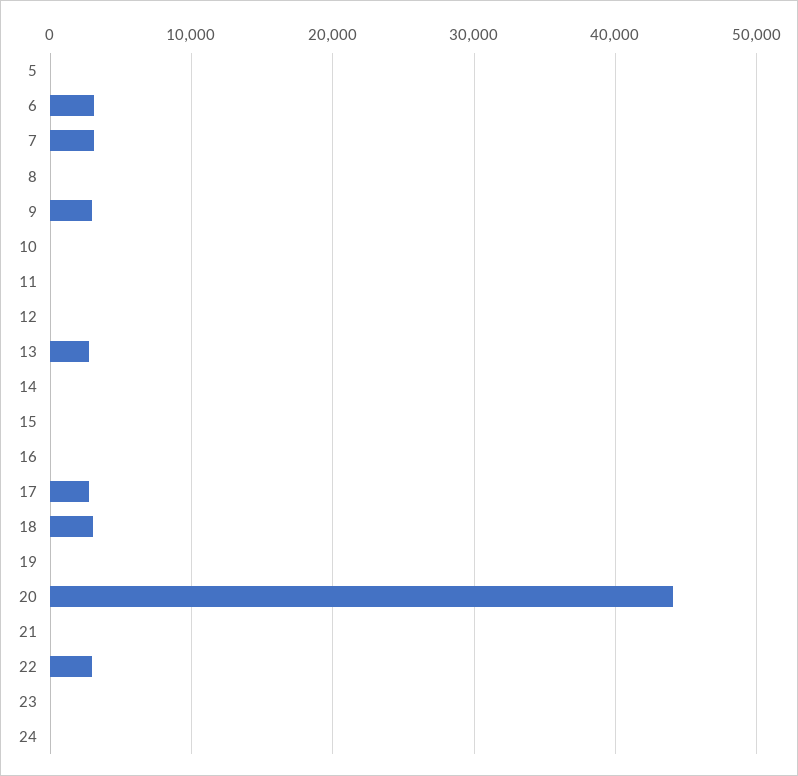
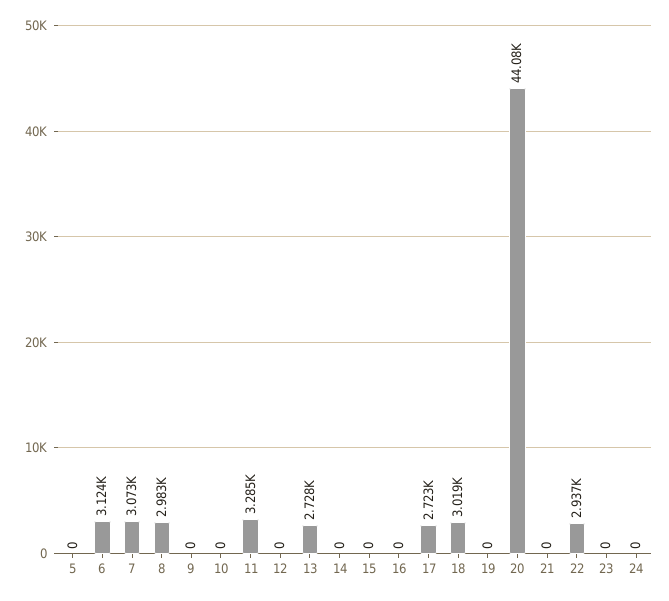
  {
    "5": 0,
    "6": 3124,
    "7": 3073,
-   "8": 0,
+   "8": 2983,
-   "9": 3000,
+   "9": 0,
    "10": 0,
-   "11": 0,
+   "11": 3285,
    "12": 0,
    "13": 2728,
    "14": 0,
    "15": 0,
    "16": 0,
    "17": 2723,
    "18": 3019,
    "19": 0,
    "20": 44080,
    "21": 0,
    "22": 2937,
    "23": 0,
    "24": 0
  }

